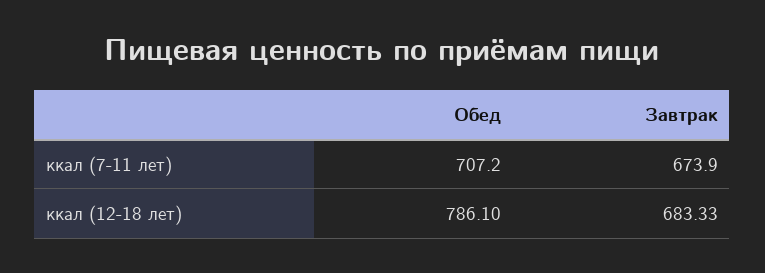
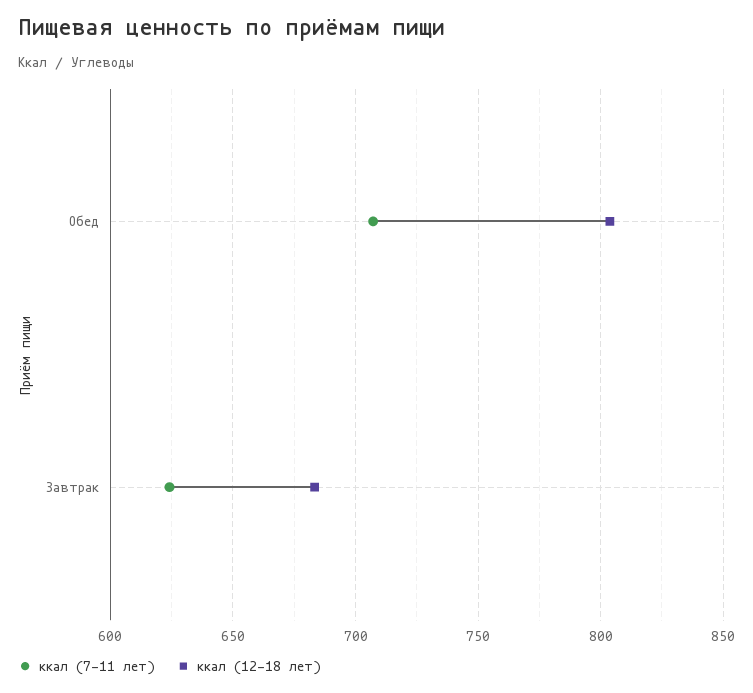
  {
    "ккал (7-11 лет)": {
      "Обед": 707.2,
-     "Завтрак": 673.9
+     "Завтрак": 625
    },
    "ккал (12-18 лет)": {
-     "Обед": 786.1,
+     "Обед": 805,
      "Завтрак": 683.33
    }
  }

